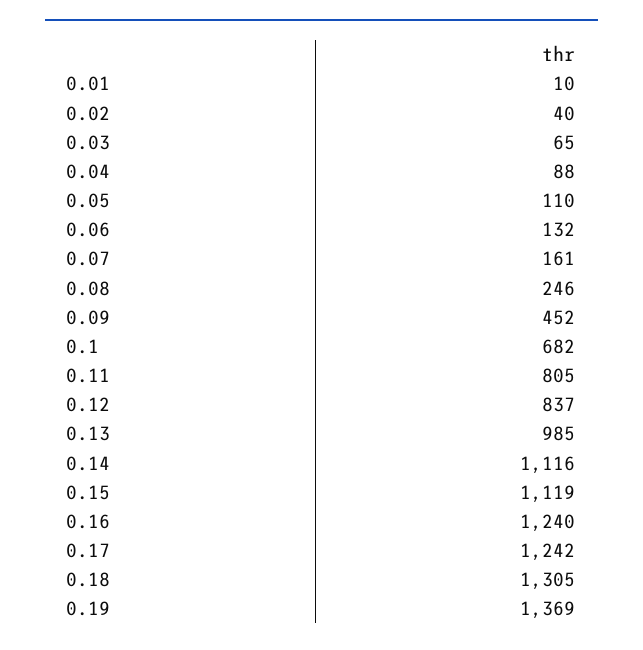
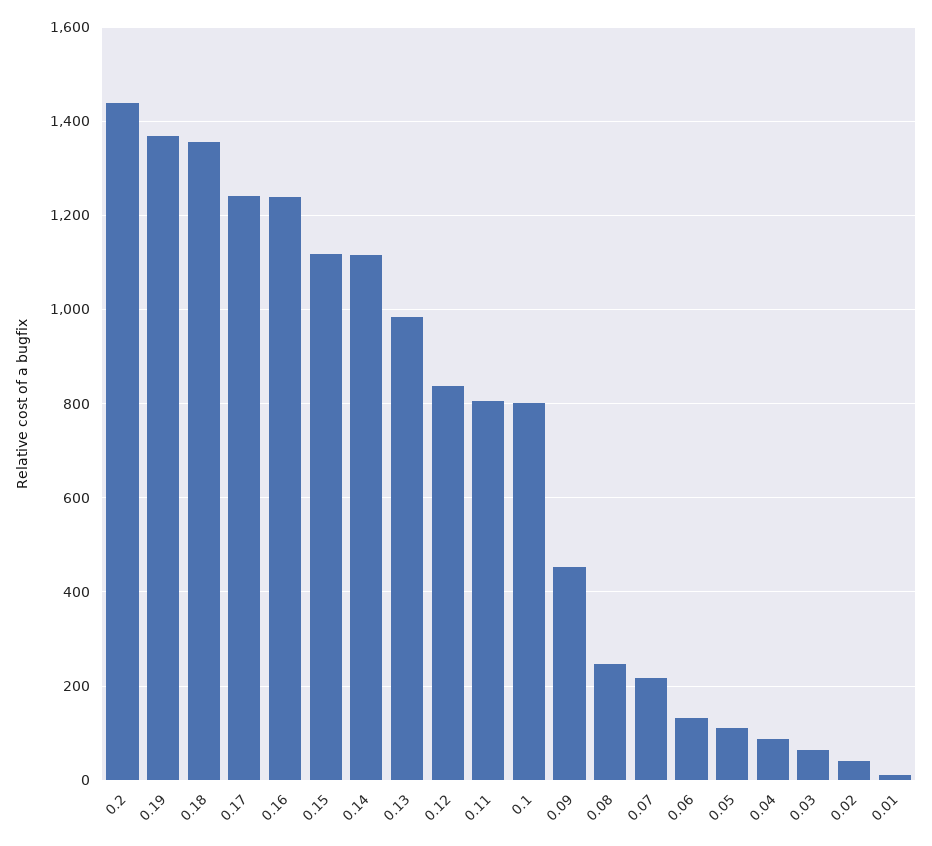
  {
    "0.01": 10,
    "0.02": 40,
    "0.03": 65,
    "0.04": 88,
    "0.05": 110,
    "0.06": 132,
-   "0.07": 161,
+   "0.07": 220,
    "0.08": 246,
    "0.09": 452,
-   "0.1": 682,
+   "0.1": 800,
    "0.11": 805,
    "0.12": 837,
    "0.13": 985,
    "0.14": 1116,
    "0.15": 1119,
    "0.16": 1240,
    "0.17": 1242,
-   "0.18": 1305,
+   "0.18": 1360,
-   "0.19": 1369
+   "0.19": 1369,
+   "0.2": 1440
  }

